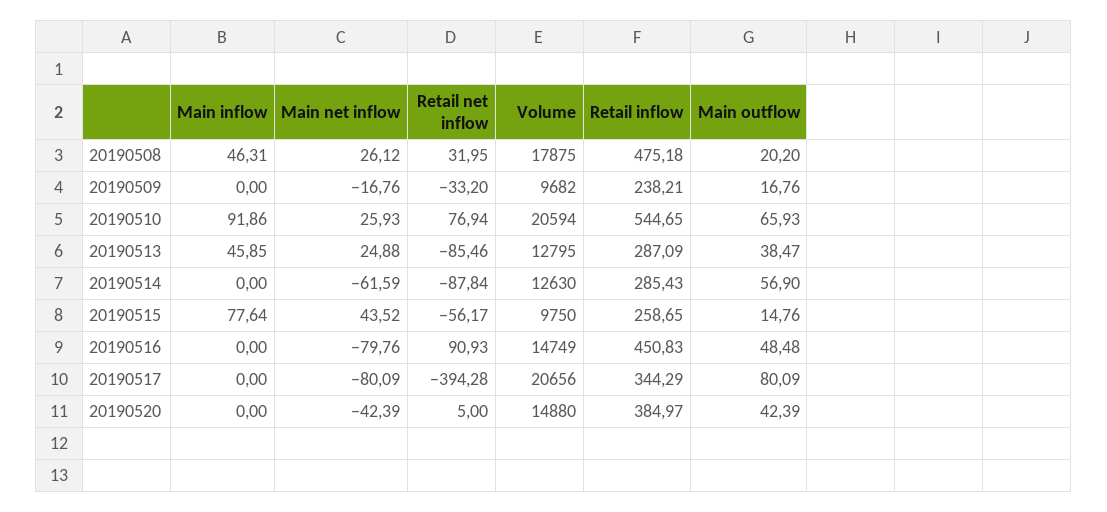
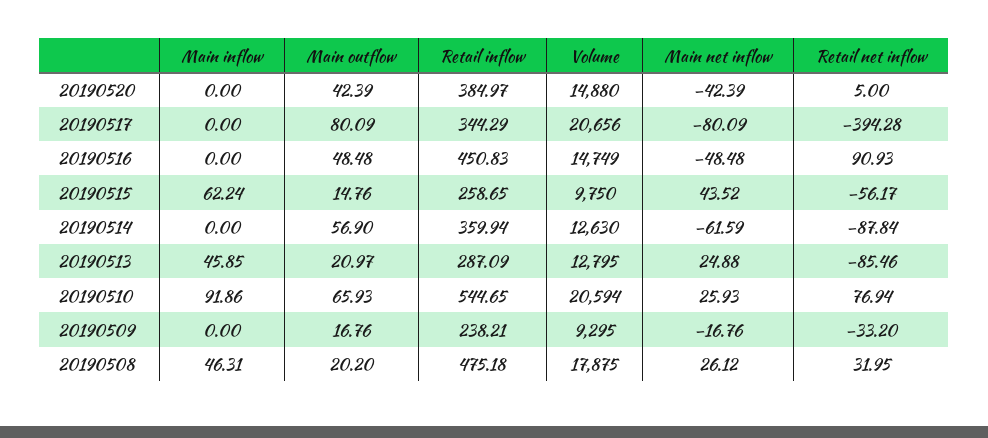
  {
    "Main inflow": {
      "20190508": 46.31,
      "20190509": 0,
      "20190510": 91.86,
      "20190513": 45.85,
      "20190514": 0,
-     "20190515": 77.64,
+     "20190515": 62.24,
      "20190516": 0,
      "20190517": 0,
      "20190520": 0
    },
    "Main net inflow": {
      "20190508": 26.12,
      "20190509": -16.76,
      "20190510": 25.93,
      "20190513": 24.88,
      "20190514": -61.59,
      "20190515": 43.52,
-     "20190516": -79.76,
+     "20190516": -48.48,
      "20190517": -80.09,
      "20190520": -42.39
    },
    "Retail net inflow": {
      "20190508": 31.95,
      "20190509": -33.2,
      "20190510": 76.94,
      "20190513": -85.46,
      "20190514": -87.84,
      "20190515": -56.17,
      "20190516": 90.93,
      "20190517": -394.28,
      "20190520": 5
    },
    "Volume": {
      "20190508": 17875,
-     "20190509": 9682,
+     "20190509": 9295,
      "20190510": 20594,
      "20190513": 12795,
      "20190514": 12630,
      "20190515": 9750,
      "20190516": 14749,
      "20190517": 20656,
      "20190520": 14880
    },
    "Retail inflow": {
      "20190508": 475.18,
      "20190509": 238.21,
      "20190510": 544.65,
      "20190513": 287.09,
-     "20190514": 285.43,
+     "20190514": 359.94,
      "20190515": 258.65,
      "20190516": 450.83,
      "20190517": 344.29,
      "20190520": 384.97
    },
    "Main outflow": {
      "20190508": 20.2,
      "20190509": 16.76,
      "20190510": 65.93,
-     "20190513": 38.47,
+     "20190513": 20.97,
      "20190514": 56.9,
      "20190515": 14.76,
      "20190516": 48.48,
      "20190517": 80.09,
      "20190520": 42.39
    }
  }

